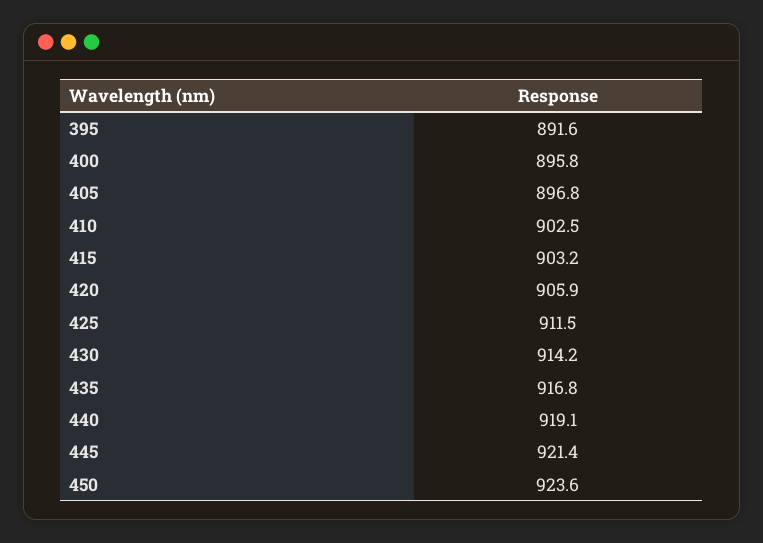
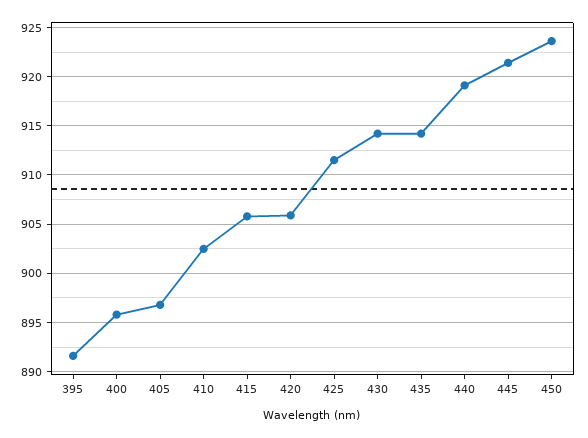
  {
    "395": 891.6,
    "400": 895.8,
    "405": 896.8,
    "410": 902.5,
-   "415": 903.2,
+   "415": 906,
    "420": 905.9,
    "425": 911.5,
    "430": 914.2,
-   "435": 916.8,
+   "435": 914,
    "440": 919.1,
    "445": 921.4,
    "450": 923.6
  }

